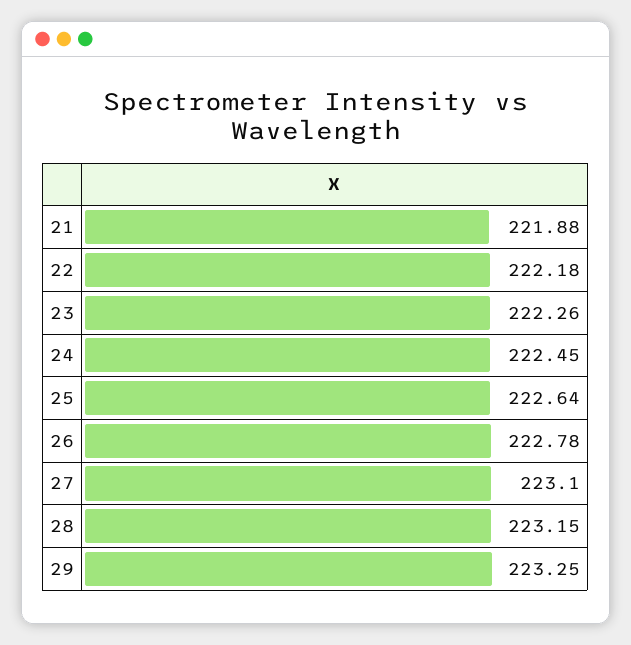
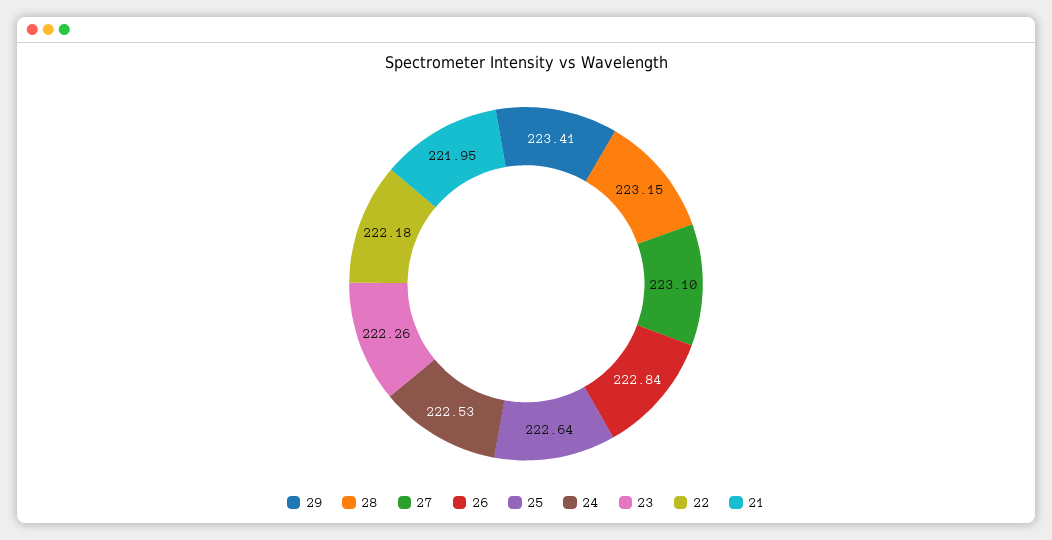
  {
-   "21": 221.88,
+   "21": 221.95,
    "22": 222.18,
    "23": 222.26,
-   "24": 222.45,
+   "24": 222.53,
    "25": 222.64,
-   "26": 222.78,
+   "26": 222.84,
    "27": 223.1,
    "28": 223.15,
-   "29": 223.25
+   "29": 223.41
  }

